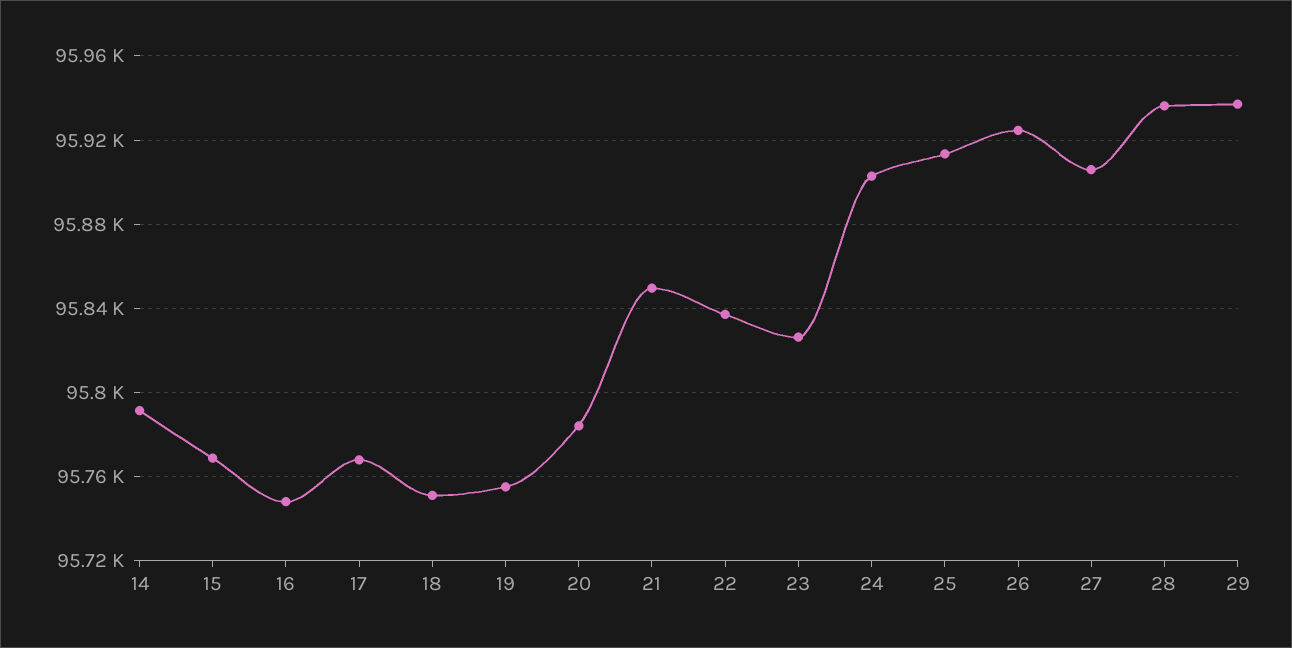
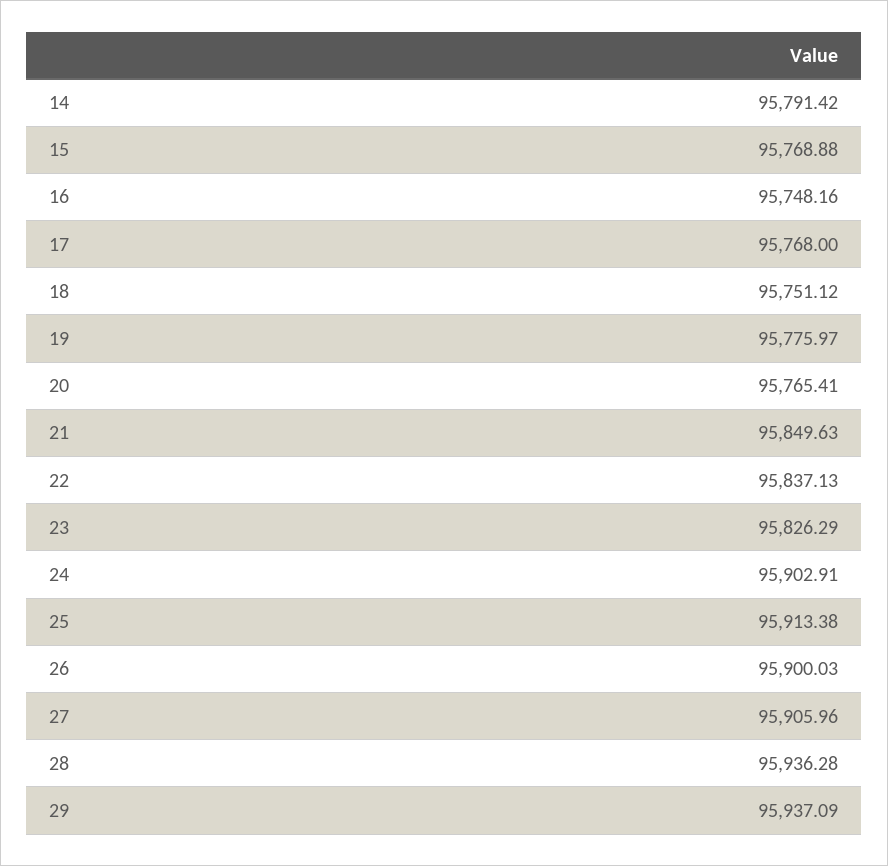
  {
    "14": 95791.42,
    "15": 95768.88,
    "16": 95748.16,
    "17": 95768,
    "18": 95751.12,
-   "19": 95755,
+   "19": 95775.97,
-   "20": 95785,
+   "20": 95765.41,
    "21": 95849.63,
    "22": 95837.13,
    "23": 95826.29,
    "24": 95902.91,
    "25": 95913.38,
-   "26": 95925,
+   "26": 95900.03,
    "27": 95905.96,
    "28": 95936.28,
    "29": 95937.09
  }

